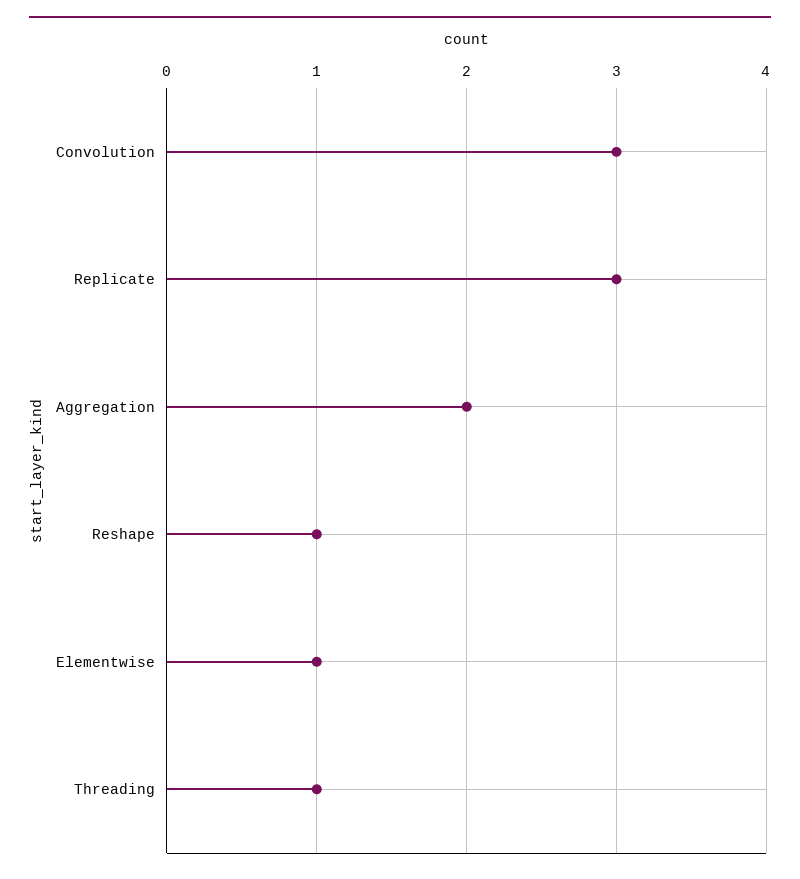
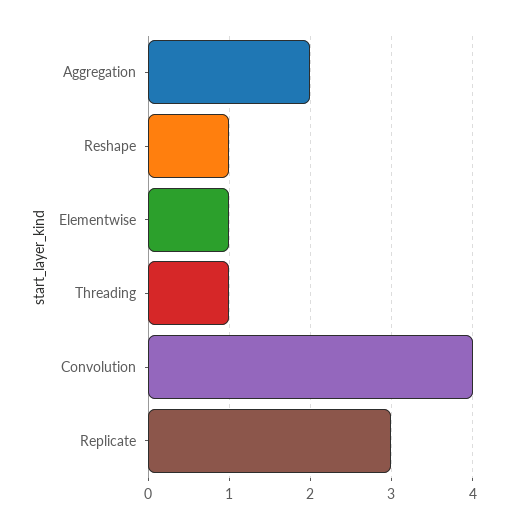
  {
-   "Convolution": 3,
+   "Convolution": 4,
    "Replicate": 3,
    "Aggregation": 2,
    "Reshape": 1,
    "Elementwise": 1,
    "Threading": 1
  }

